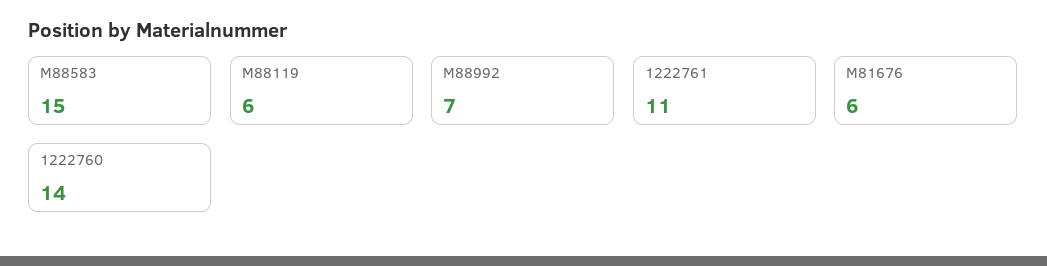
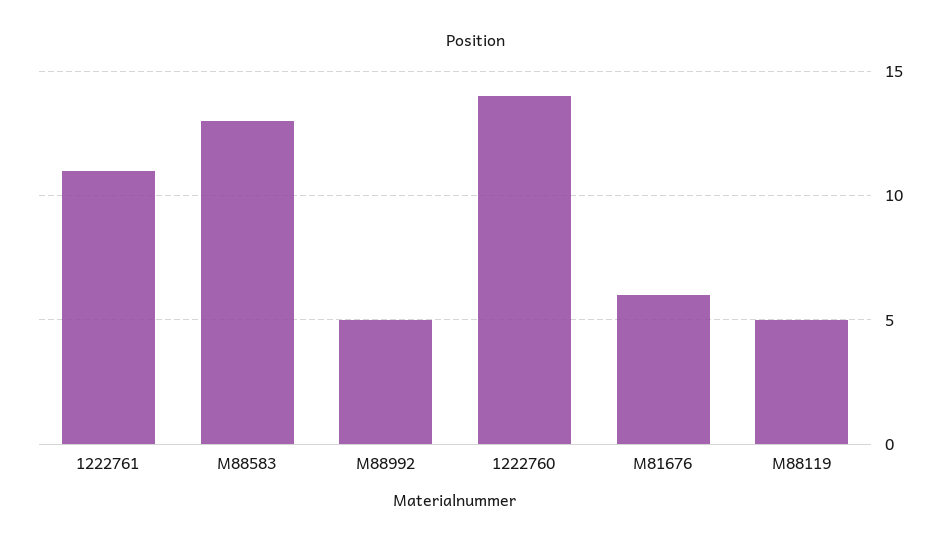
  {
-   "M88583": 15,
+   "M88583": 13,
-   "M88119": 6,
+   "M88119": 5,
-   "M88992": 7,
+   "M88992": 5,
    "1222761": 11,
    "M81676": 6,
    "1222760": 14
  }

